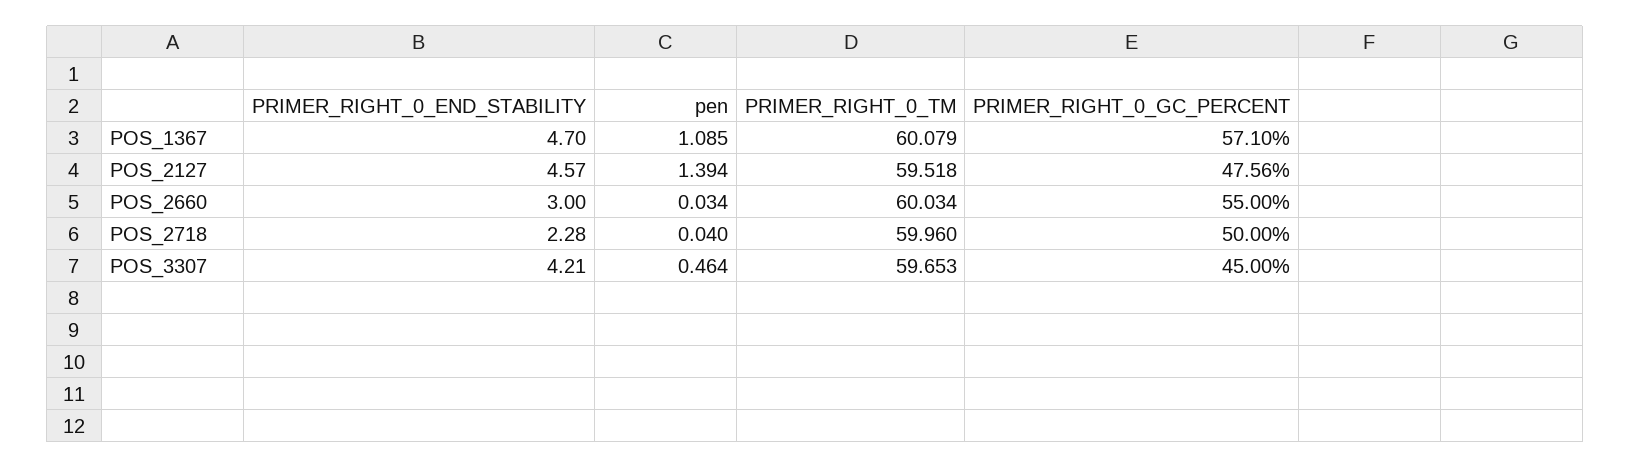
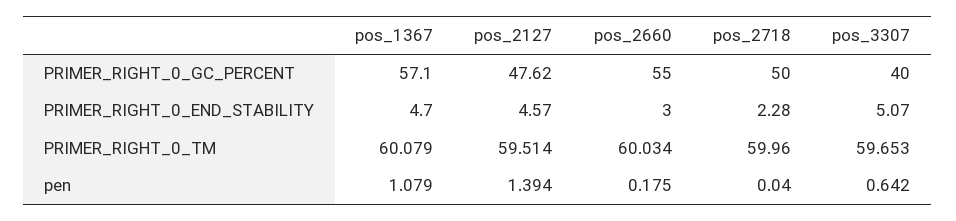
  {
    "PRIMER_RIGHT_0_END_STABILITY": {
      "POS_1367": 4.7,
      "POS_2127": 4.57,
      "POS_2660": 3,
      "POS_2718": 2.28,
-     "POS_3307": 4.21
+     "POS_3307": 5.07
    },
    "pen": {
-     "POS_1367": 1.085,
+     "POS_1367": 1.079,
      "POS_2127": 1.394,
-     "POS_2660": 0.034,
+     "POS_2660": 0.175,
      "POS_2718": 0.04,
-     "POS_3307": 0.464
+     "POS_3307": 0.642
    },
    "PRIMER_RIGHT_0_TM": {
      "POS_1367": 60.079,
-     "POS_2127": 59.518,
+     "POS_2127": 59.514,
      "POS_2660": 60.034,
      "POS_2718": 59.96,
      "POS_3307": 59.653
    },
    "PRIMER_RIGHT_0_GC_PERCENT": {
      "POS_1367": 57.1,
-     "POS_2127": 47.56,
+     "POS_2127": 47.62,
      "POS_2660": 55,
      "POS_2718": 50,
-     "POS_3307": 45
+     "POS_3307": 40
    }
  }

